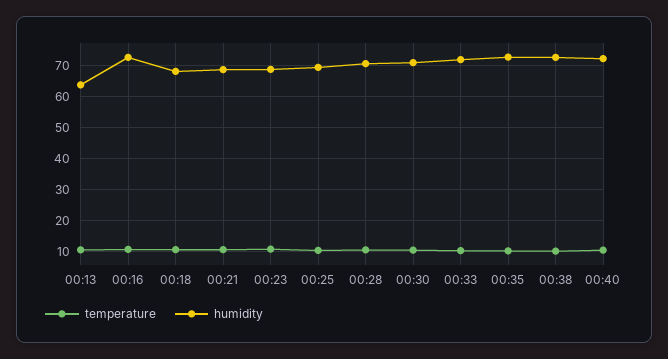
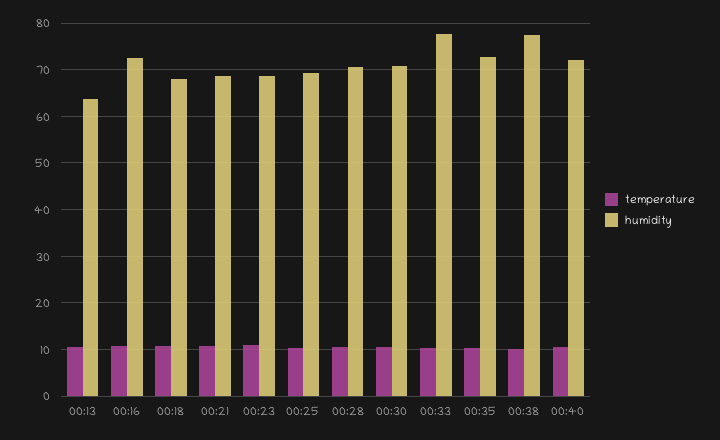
  {
    "temperature": {
      "00:13": 10,
      "00:16": 10,
      "00:18": 10,
      "00:21": 10,
      "00:23": 10,
      "00:25": 10,
      "00:28": 10,
      "00:30": 10,
      "00:33": 10,
      "00:35": 10,
      "00:38": 10,
      "00:40": 10
    },
    "humidity": {
      "00:13": 64,
      "00:16": 72,
      "00:18": 68,
      "00:21": 68,
      "00:23": 68,
      "00:25": 70,
      "00:28": 70,
      "00:30": 70,
-     "00:33": 72,
+     "00:33": 78,
      "00:35": 72,
-     "00:38": 72,
+     "00:38": 78,
      "00:40": 72
    }
  }

